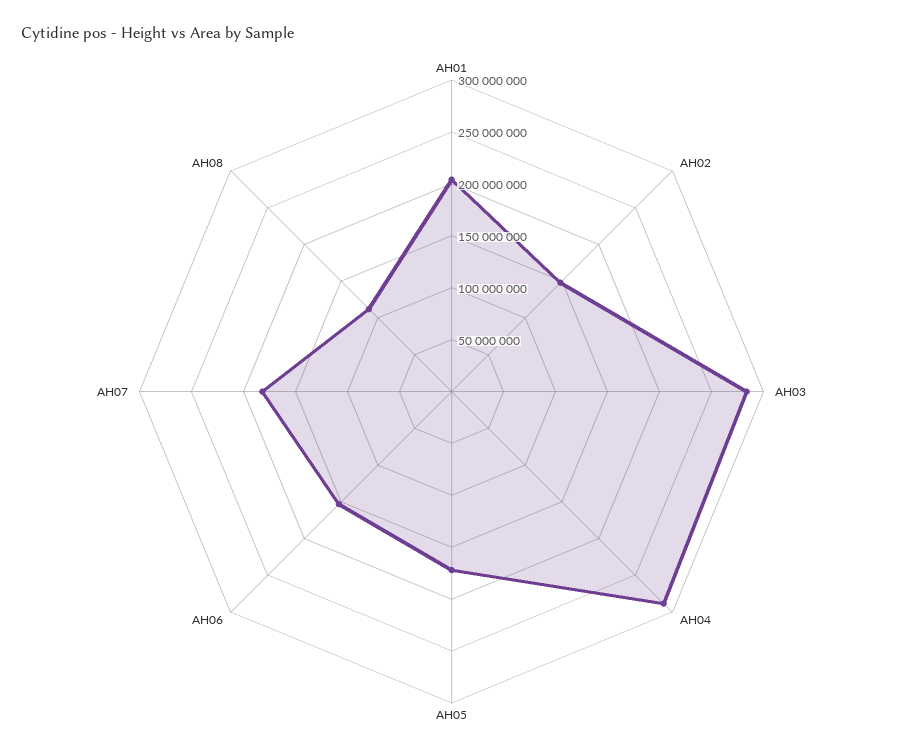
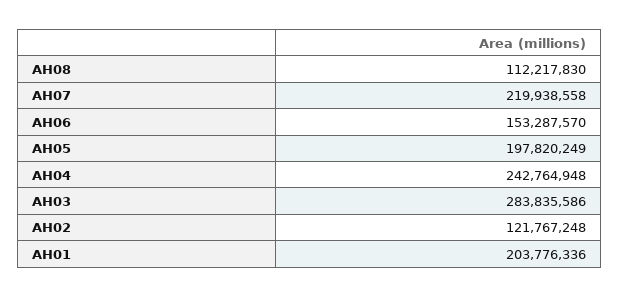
  {
    "AH01": 203776336,
-   "AH02": 150000000,
+   "AH02": 121767248,
    "AH03": 283835586,
-   "AH04": 290000000,
+   "AH04": 242764948,
-   "AH05": 170000000,
+   "AH05": 197820249,
    "AH06": 153287570,
-   "AH07": 180000000,
+   "AH07": 219938558,
    "AH08": 112217830
  }

